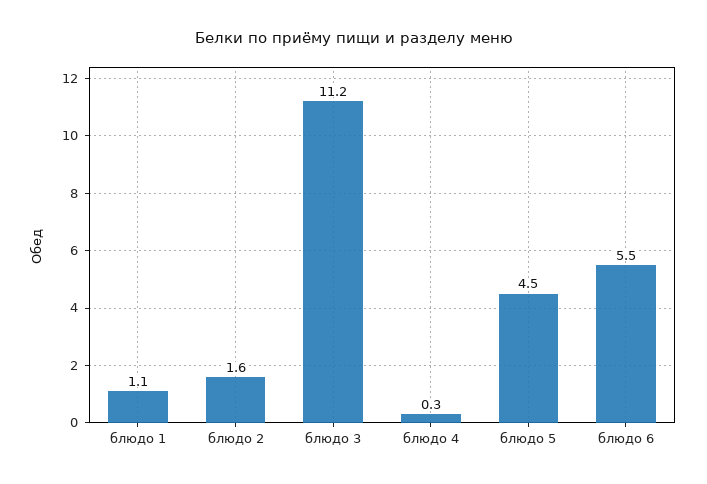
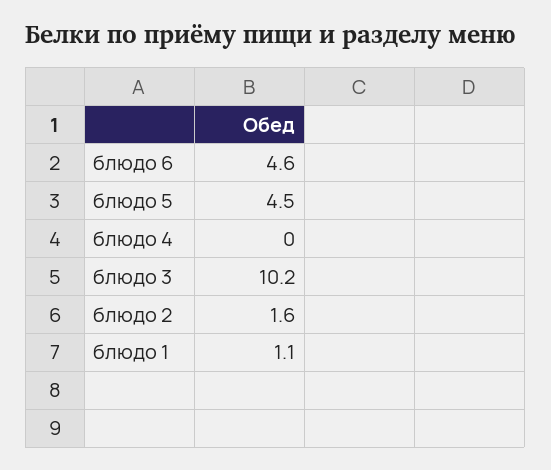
  {
    "блюдо 1": 1.1,
    "блюдо 2": 1.6,
-   "блюдо 3": 11.2,
+   "блюдо 3": 10.2,
-   "блюдо 4": 0.3,
+   "блюдо 4": 0,
    "блюдо 5": 4.5,
-   "блюдо 6": 5.5
+   "блюдо 6": 4.6
  }

